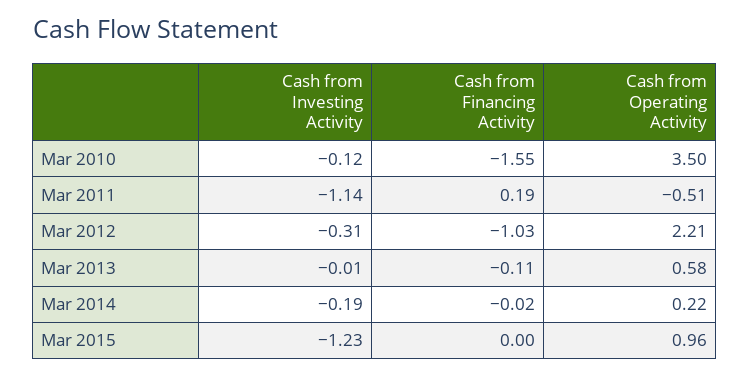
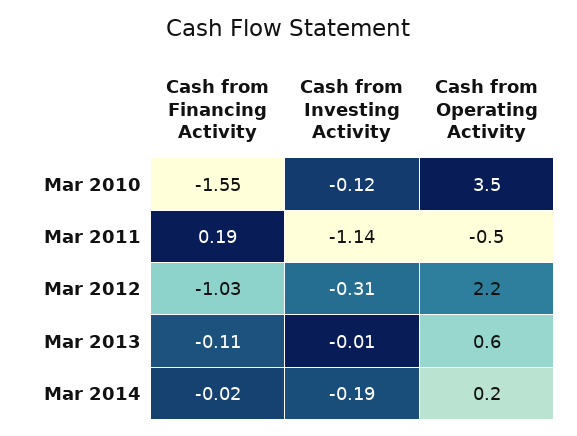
  {
    "Cash from Investing Activity": {
      "Mar 2010": -0.12,
      "Mar 2011": -1.14,
      "Mar 2012": -0.31,
      "Mar 2013": -0.01,
-     "Mar 2014": -0.19,
+     "Mar 2014": -0.19
-     "Mar 2015": -1.23
    },
    "Cash from Financing Activity": {
      "Mar 2010": -1.55,
      "Mar 2011": 0.19,
      "Mar 2012": -1.03,
      "Mar 2013": -0.11,
-     "Mar 2014": -0.02,
+     "Mar 2014": -0.02
-     "Mar 2015": 0
    },
    "Cash from Operating Activity": {
      "Mar 2010": 3.5,
      "Mar 2011": -0.51,
      "Mar 2012": 2.21,
      "Mar 2013": 0.58,
-     "Mar 2014": 0.22,
+     "Mar 2014": 0.22
-     "Mar 2015": 0.96
    }
  }

